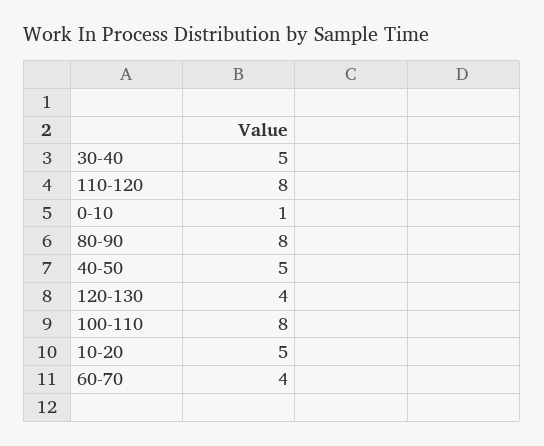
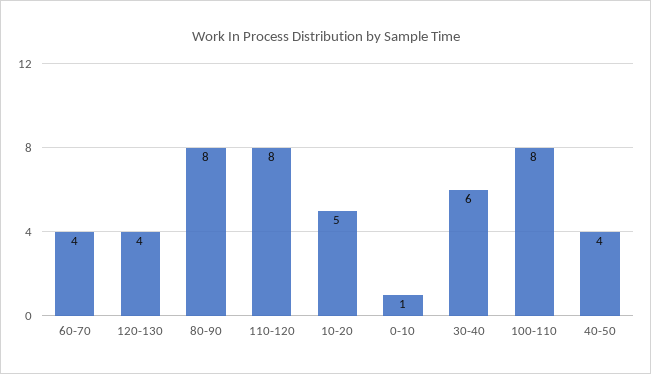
  {
-   "30-40": 5,
+   "30-40": 6,
    "110-120": 8,
    "0-10": 1,
    "80-90": 8,
-   "40-50": 5,
+   "40-50": 4,
    "120-130": 4,
    "100-110": 8,
    "10-20": 5,
    "60-70": 4
  }

